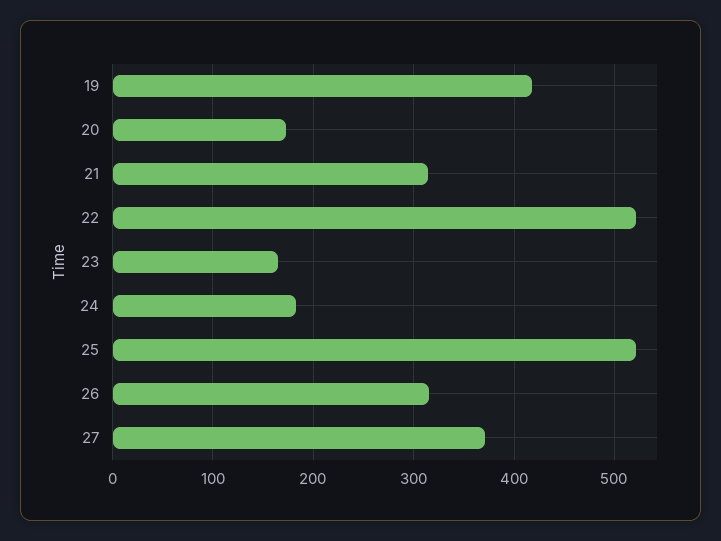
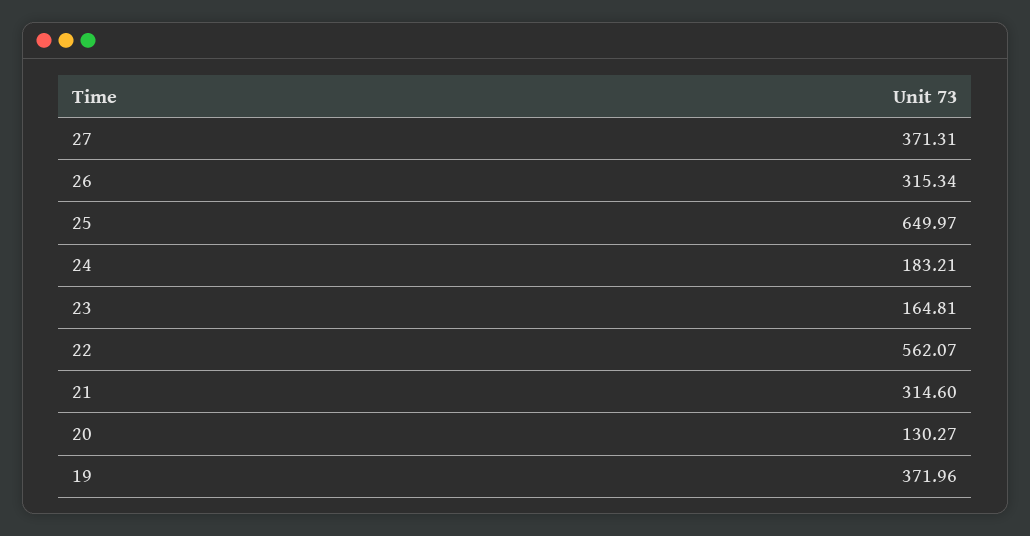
  {
-   "19": 420,
+   "19": 371.96,
-   "20": 170,
+   "20": 130.27,
    "21": 314.6,
-   "22": 520,
+   "22": 562.07,
    "23": 164.81,
    "24": 183.21,
-   "25": 520,
+   "25": 649.97,
    "26": 315.34,
    "27": 371.31
  }

